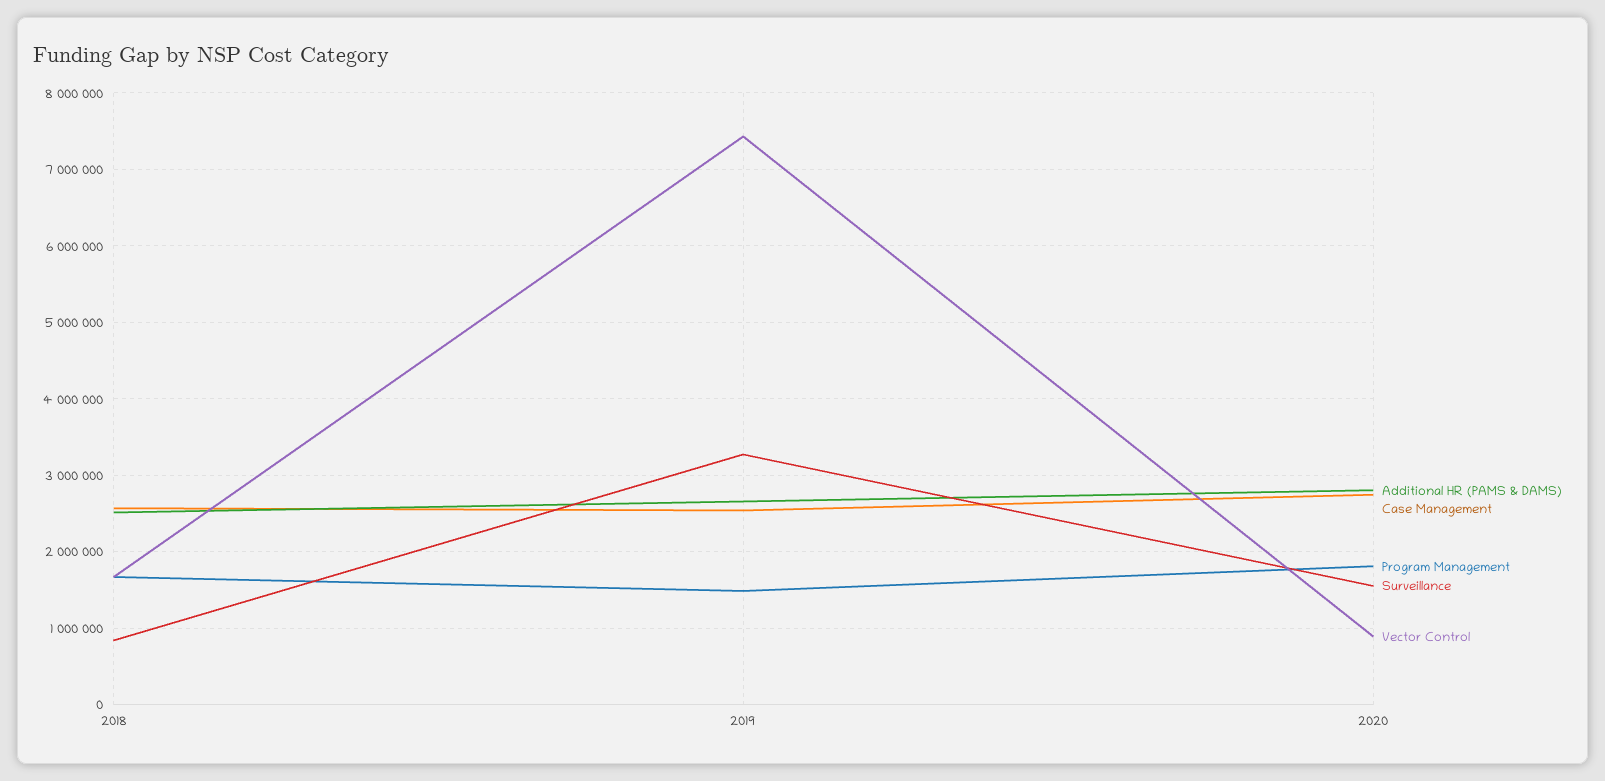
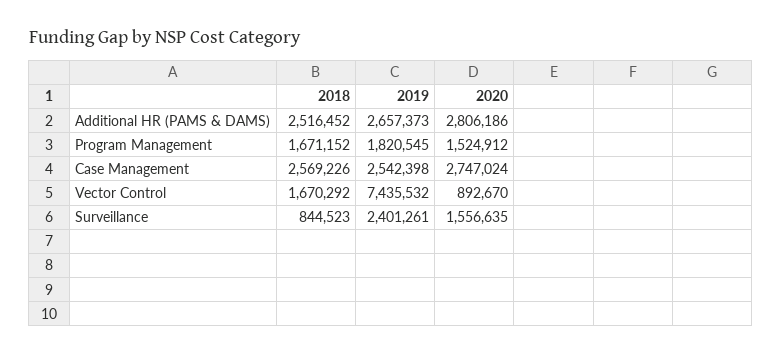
  {
    "Additional HR (PAMS & DAMS)": {
      "2018": 2516452,
      "2019": 2657373,
      "2020": 2806186
    },
    "Case Management": {
      "2018": 2569226,
      "2019": 2542398,
      "2020": 2747024
    },
    "Program Management": {
      "2018": 1671152,
-     "2019": 1500000,
+     "2019": 1820545,
-     "2020": 1800000
+     "2020": 1524912
    },
    "Surveillance": {
      "2018": 844523,
-     "2019": 3300000,
+     "2019": 2401261,
      "2020": 1556635
    },
    "Vector Control": {
      "2018": 1670292,
      "2019": 7435532,
      "2020": 892670
    }
  }

